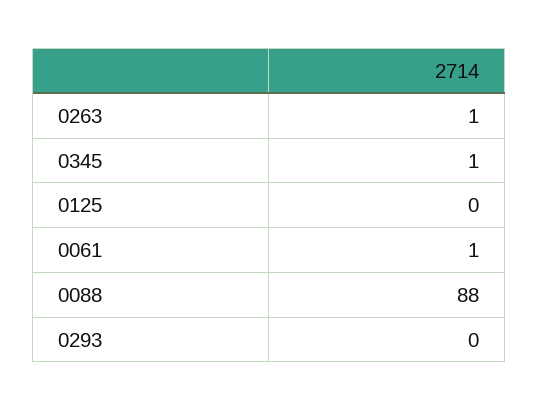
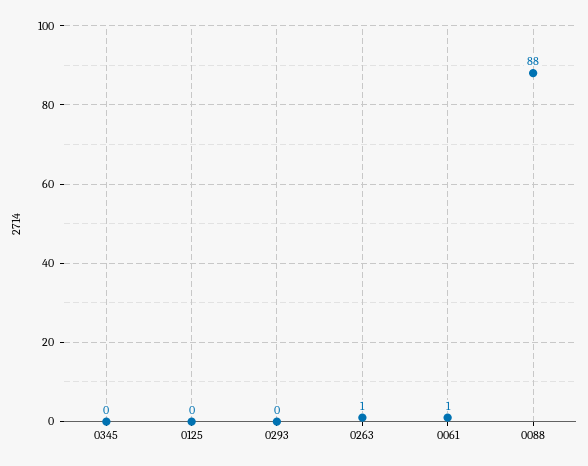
  {
    "0263": 1,
-   "0345": 1,
+   "0345": 0,
    "0125": 0,
    "0061": 1,
    "0088": 88,
    "0293": 0
  }

